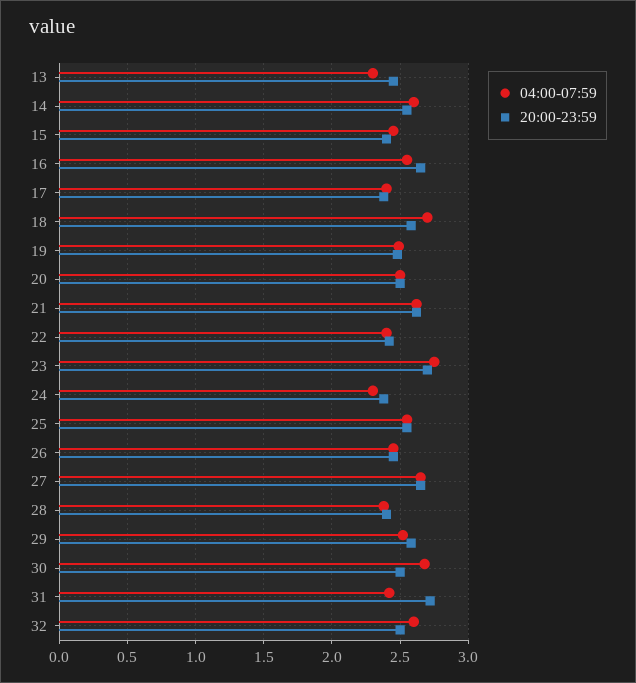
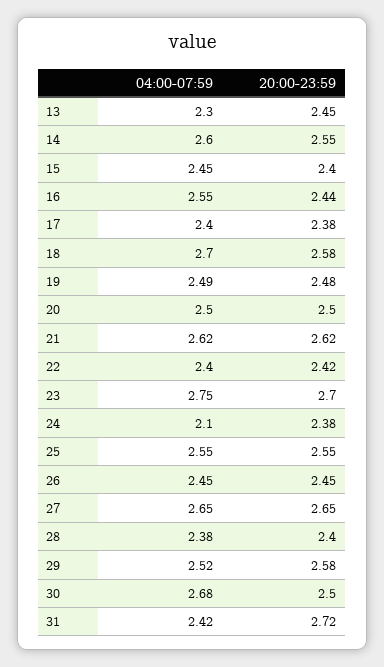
  {
    "04:00-07:59": {
      "13": 2.3,
      "14": 2.6,
      "15": 2.45,
      "16": 2.55,
      "17": 2.4,
      "18": 2.7,
      "19": 2.49,
      "20": 2.5,
      "21": 2.62,
      "22": 2.4,
      "23": 2.75,
-     "24": 2.3,
+     "24": 2.1,
      "25": 2.55,
      "26": 2.45,
      "27": 2.65,
      "28": 2.38,
      "29": 2.52,
      "30": 2.68,
-     "31": 2.42,
+     "31": 2.42
-     "32": 2.6
    },
    "20:00-23:59": {
      "13": 2.45,
      "14": 2.55,
      "15": 2.4,
-     "16": 2.65,
+     "16": 2.44,
      "17": 2.38,
      "18": 2.58,
      "19": 2.48,
      "20": 2.5,
      "21": 2.62,
      "22": 2.42,
      "23": 2.7,
      "24": 2.38,
      "25": 2.55,
      "26": 2.45,
      "27": 2.65,
      "28": 2.4,
      "29": 2.58,
      "30": 2.5,
-     "31": 2.72,
+     "31": 2.72
-     "32": 2.5
    }
  }

